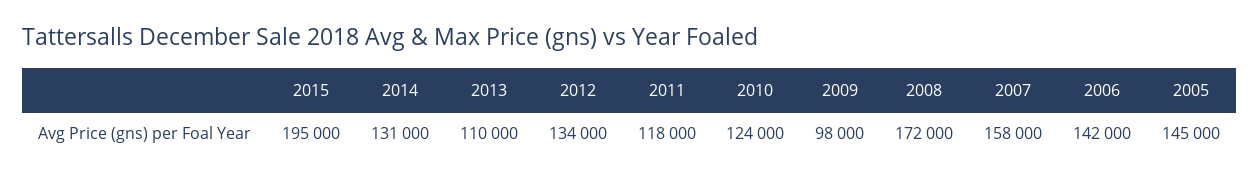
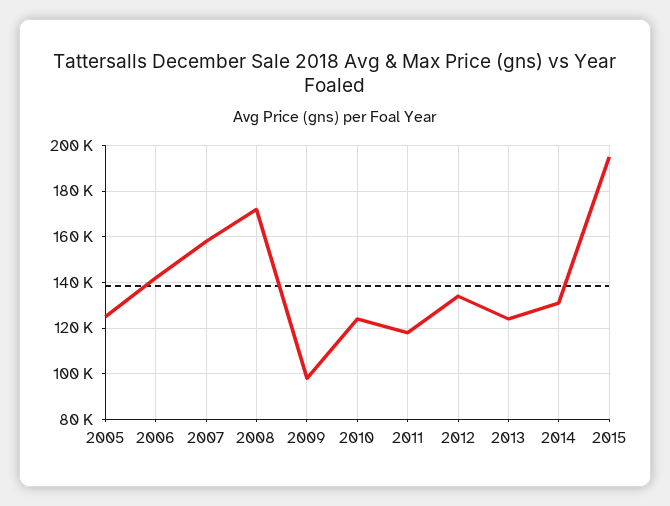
  {
    "2015": 195000,
    "2014": 131000,
-   "2013": 110000,
+   "2013": 125000,
    "2012": 134000,
    "2011": 118000,
    "2010": 124000,
    "2009": 98000,
    "2008": 172000,
    "2007": 158000,
    "2006": 142000,
-   "2005": 145000
+   "2005": 125000
  }

